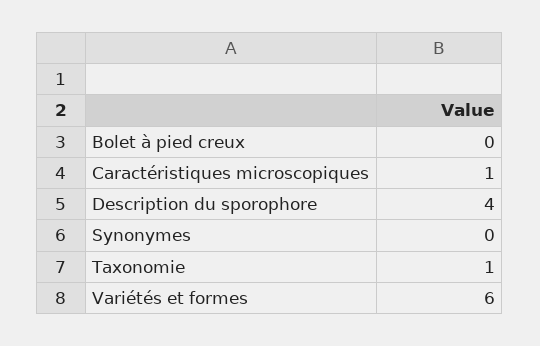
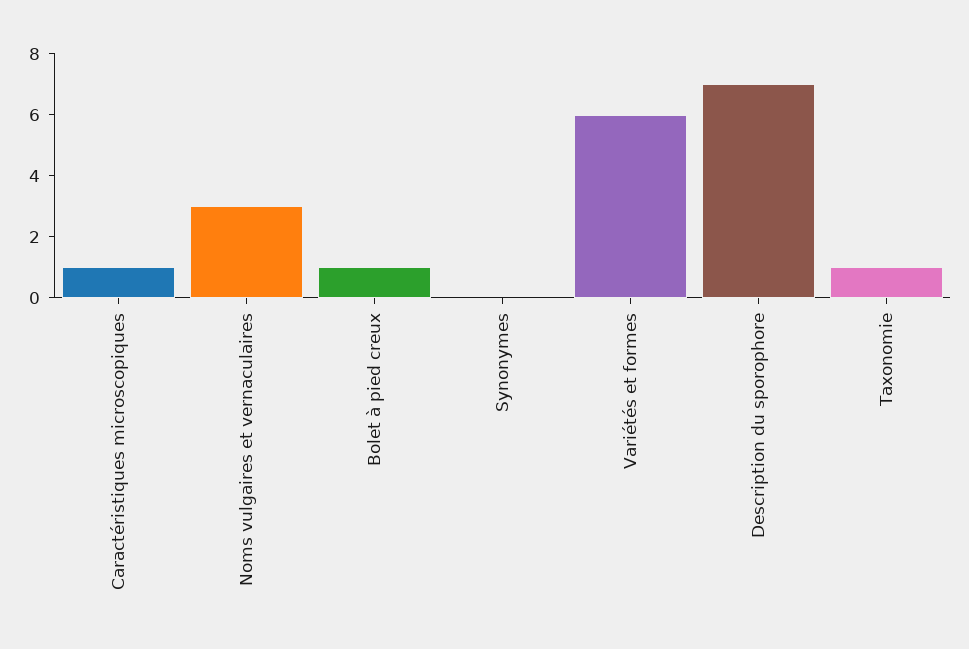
  {
-   "Bolet à pied creux": 0,
+   "Bolet à pied creux": 1,
    "Caractéristiques microscopiques": 1,
-   "Description du sporophore": 4,
+   "Description du sporophore": 7,
    "Synonymes": 0,
    "Taxonomie": 1,
-   "Variétés et formes": 6
+   "Variétés et formes": 6,
+   "Noms vulgaires et vernaculaires": 3
  }

